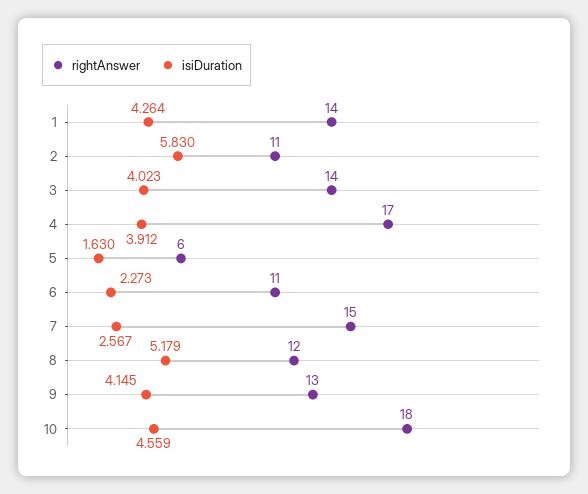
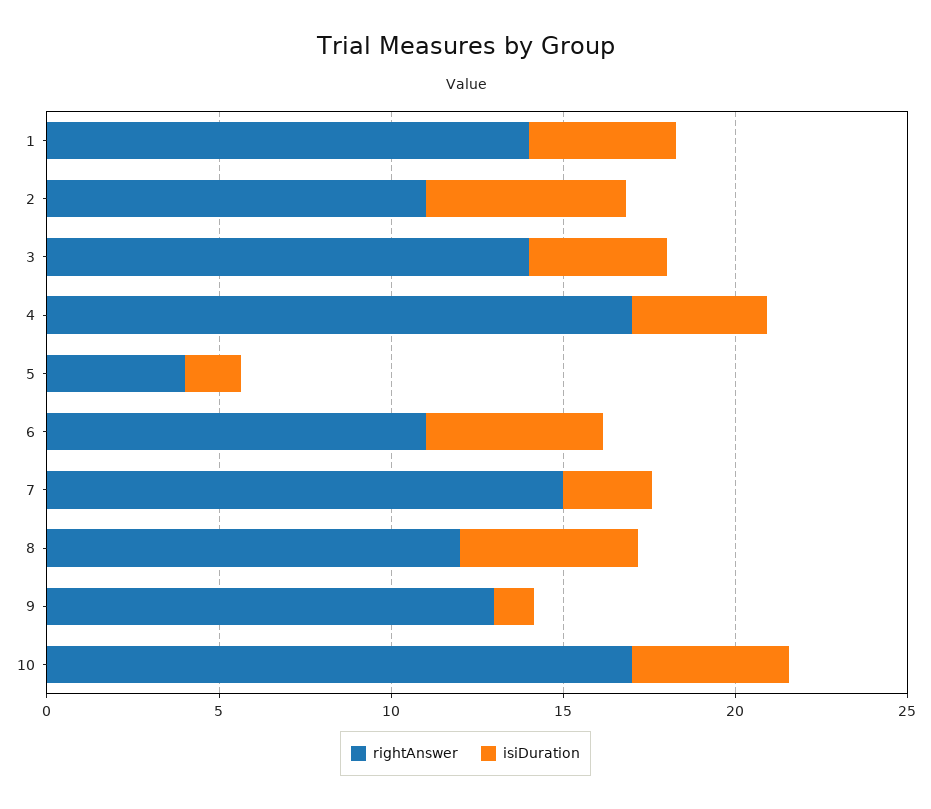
  {
    "rightAnswer": {
      "1": 14,
      "2": 11,
      "3": 14,
      "4": 17,
-     "5": 6,
+     "5": 4,
      "6": 11,
      "7": 15,
      "8": 12,
      "9": 13,
-     "10": 18
+     "10": 17
    },
    "isiDuration": {
      "1": 4.264,
      "2": 5.83,
      "3": 4.023,
      "4": 3.912,
      "5": 1.63,
-     "6": 2.273,
+     "6": 5,
      "7": 2.567,
      "8": 5.179,
-     "9": 4.145,
+     "9": 1,
      "10": 4.559
    }
  }

